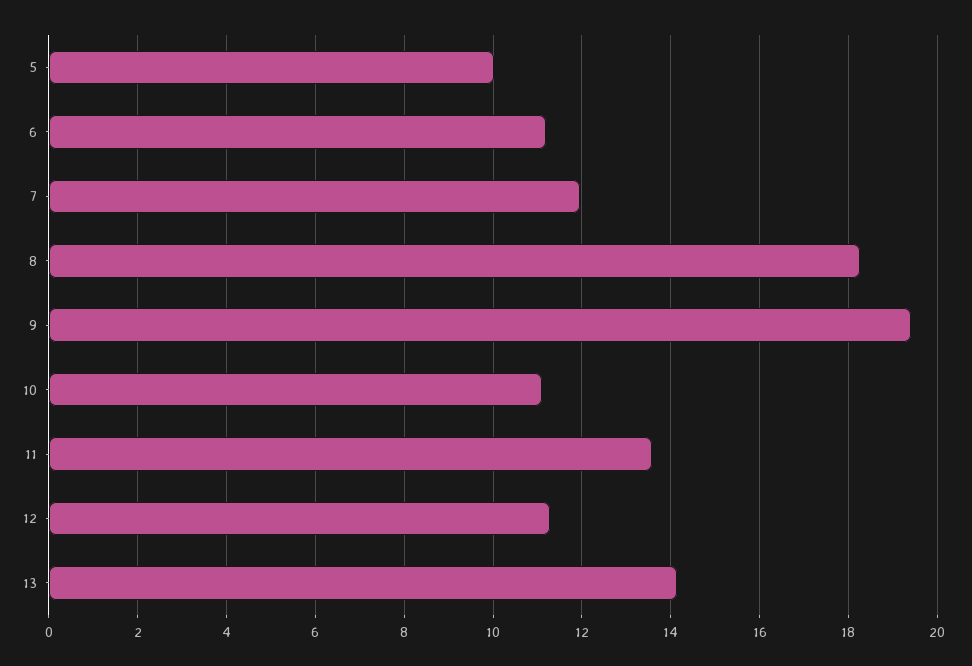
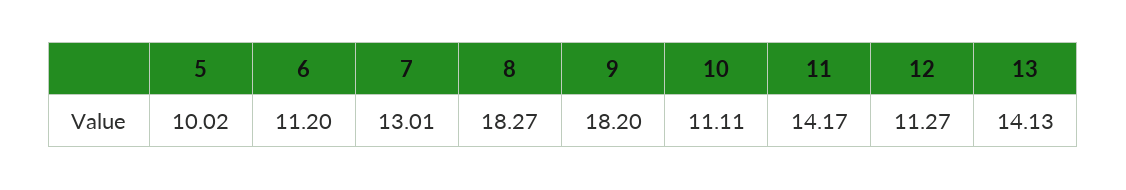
  {
    "5": 10.02,
    "6": 11.2,
-   "7": 12,
+   "7": 13.01,
    "8": 18.27,
-   "9": 19.4,
+   "9": 18.2,
    "10": 11.11,
-   "11": 13.6,
+   "11": 14.17,
    "12": 11.27,
    "13": 14.13
  }

